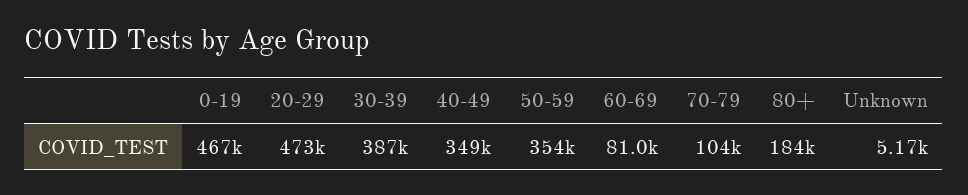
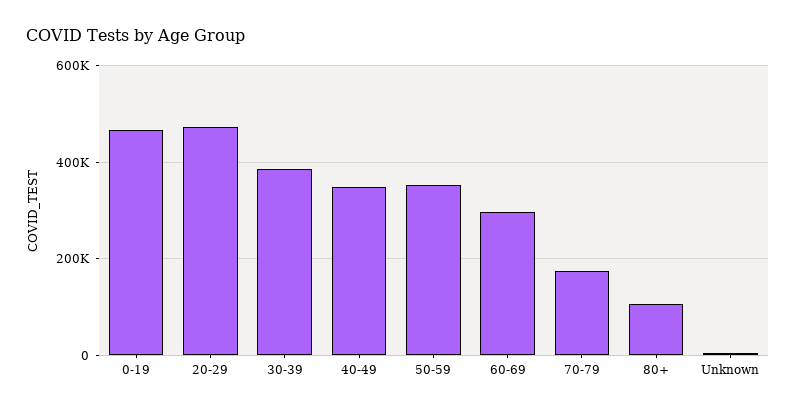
  {
    "0-19": 467000,
    "20-29": 473000,
    "30-39": 387000,
    "40-49": 349000,
    "50-59": 354000,
-   "60-69": 81000,
+   "60-69": 300000,
-   "70-79": 104000,
+   "70-79": 180000,
-   "80+": 184000,
+   "80+": 100000,
    "Unknown": 5170
  }

